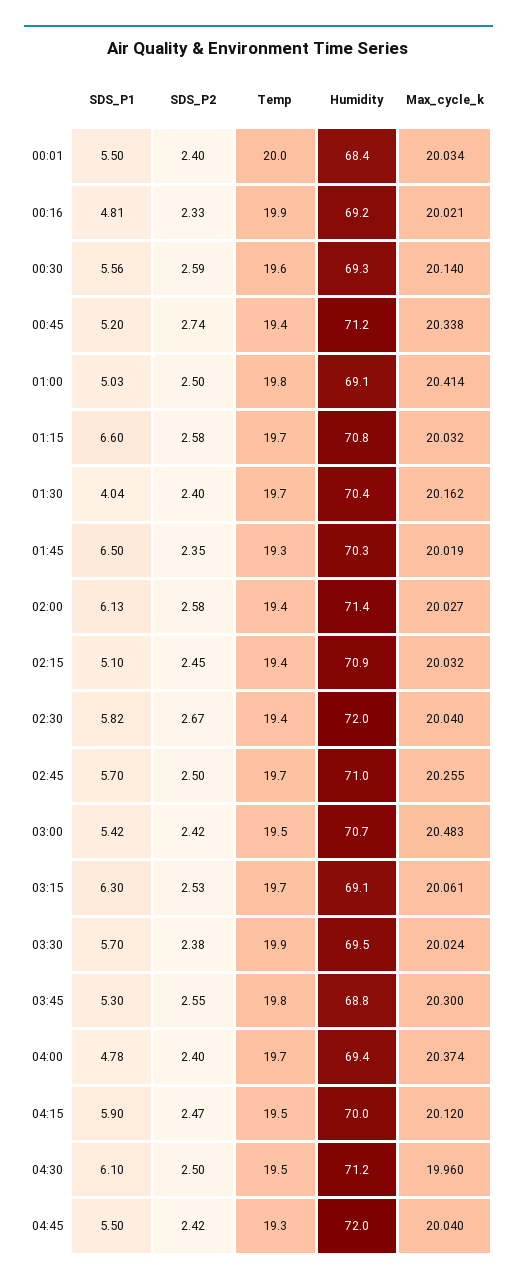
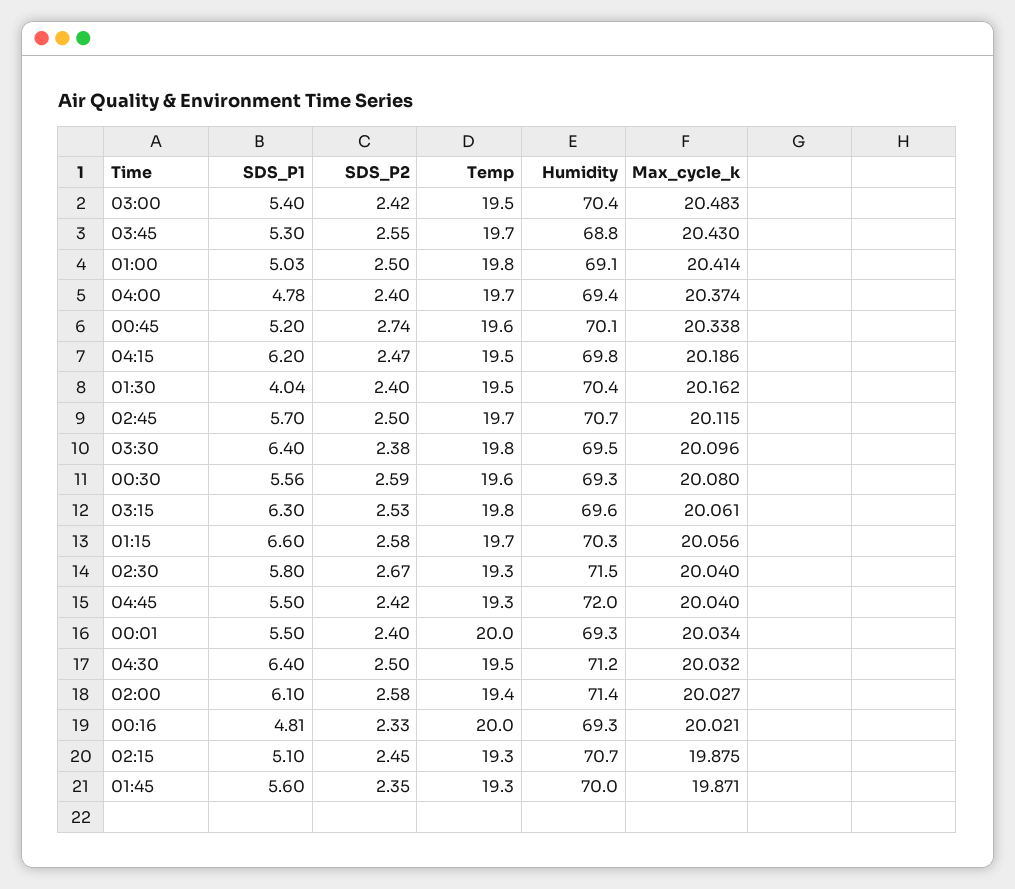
  {
    "SDS_P1": {
      "00:01": 5.5,
      "00:16": 4.81,
      "00:30": 5.56,
      "00:45": 5.2,
      "01:00": 5.03,
      "01:15": 6.6,
      "01:30": 4.04,
-     "01:45": 6.5,
+     "01:45": 5.6,
-     "02:00": 6.13,
+     "02:00": 6.1,
      "02:15": 5.1,
-     "02:30": 5.82,
+     "02:30": 5.8,
      "02:45": 5.7,
-     "03:00": 5.42,
+     "03:00": 5.4,
      "03:15": 6.3,
-     "03:30": 5.7,
+     "03:30": 6.4,
      "03:45": 5.3,
      "04:00": 4.78,
-     "04:15": 5.9,
+     "04:15": 6.2,
-     "04:30": 6.1,
+     "04:30": 6.4,
      "04:45": 5.5
    },
    "SDS_P2": {
      "00:01": 2.4,
      "00:16": 2.33,
      "00:30": 2.59,
      "00:45": 2.74,
      "01:00": 2.5,
      "01:15": 2.58,
      "01:30": 2.4,
      "01:45": 2.35,
      "02:00": 2.58,
      "02:15": 2.45,
      "02:30": 2.67,
      "02:45": 2.5,
      "03:00": 2.42,
      "03:15": 2.53,
      "03:30": 2.38,
      "03:45": 2.55,
      "04:00": 2.4,
      "04:15": 2.47,
      "04:30": 2.5,
      "04:45": 2.42
    },
    "Temp": {
      "00:01": 20,
-     "00:16": 19.9,
+     "00:16": 20,
      "00:30": 19.6,
-     "00:45": 19.4,
+     "00:45": 19.6,
      "01:00": 19.8,
      "01:15": 19.7,
-     "01:30": 19.7,
+     "01:30": 19.5,
      "01:45": 19.3,
      "02:00": 19.4,
-     "02:15": 19.4,
+     "02:15": 19.3,
-     "02:30": 19.4,
+     "02:30": 19.3,
      "02:45": 19.7,
      "03:00": 19.5,
-     "03:15": 19.7,
+     "03:15": 19.8,
-     "03:30": 19.9,
+     "03:30": 19.8,
-     "03:45": 19.8,
+     "03:45": 19.7,
      "04:00": 19.7,
      "04:15": 19.5,
      "04:30": 19.5,
      "04:45": 19.3
    },
    "Humidity": {
-     "00:01": 68.4,
+     "00:01": 69.3,
-     "00:16": 69.2,
+     "00:16": 69.3,
      "00:30": 69.3,
-     "00:45": 71.2,
+     "00:45": 70.1,
      "01:00": 69.1,
-     "01:15": 70.8,
+     "01:15": 70.3,
      "01:30": 70.4,
-     "01:45": 70.3,
+     "01:45": 70,
      "02:00": 71.4,
-     "02:15": 70.9,
+     "02:15": 70.7,
-     "02:30": 72,
+     "02:30": 71.5,
-     "02:45": 71,
+     "02:45": 70.7,
-     "03:00": 70.7,
+     "03:00": 70.4,
-     "03:15": 69.1,
+     "03:15": 69.6,
      "03:30": 69.5,
      "03:45": 68.8,
      "04:00": 69.4,
-     "04:15": 70,
+     "04:15": 69.8,
      "04:30": 71.2,
      "04:45": 72
    },
    "Max_cycle_k": {
      "00:01": 20.034,
      "00:16": 20.021,
-     "00:30": 20.14,
+     "00:30": 20.08,
      "00:45": 20.338,
      "01:00": 20.414,
-     "01:15": 20.032,
+     "01:15": 20.056,
      "01:30": 20.162,
-     "01:45": 20.019,
+     "01:45": 19.871,
      "02:00": 20.027,
-     "02:15": 20.032,
+     "02:15": 19.875,
      "02:30": 20.04,
-     "02:45": 20.255,
+     "02:45": 20.115,
      "03:00": 20.483,
      "03:15": 20.061,
-     "03:30": 20.024,
+     "03:30": 20.096,
-     "03:45": 20.3,
+     "03:45": 20.43,
      "04:00": 20.374,
-     "04:15": 20.12,
+     "04:15": 20.186,
-     "04:30": 19.96,
+     "04:30": 20.032,
      "04:45": 20.04
    }
  }

